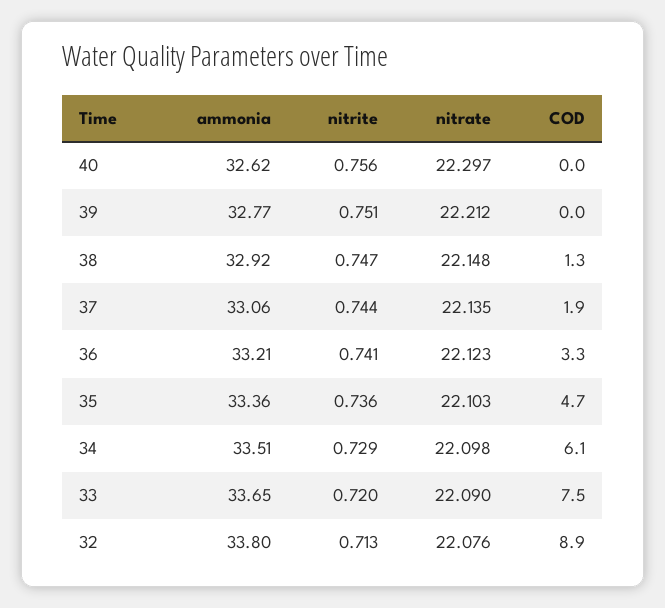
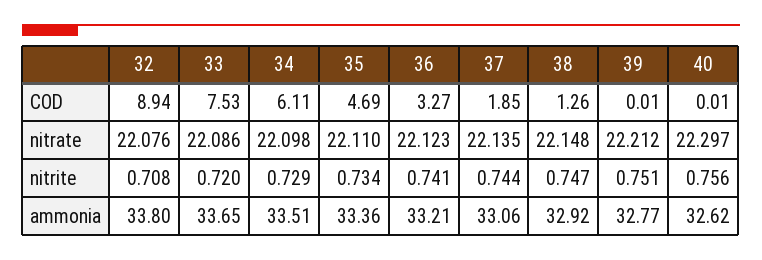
  {
    "ammonia": {
      "40": 32.62,
      "39": 32.77,
      "38": 32.92,
      "37": 33.06,
      "36": 33.21,
      "35": 33.36,
      "34": 33.51,
      "33": 33.65,
      "32": 33.8
    },
    "nitrite": {
      "40": 0.756,
      "39": 0.751,
      "38": 0.747,
      "37": 0.744,
      "36": 0.741,
-     "35": 0.736,
+     "35": 0.734,
      "34": 0.729,
      "33": 0.72,
-     "32": 0.713
+     "32": 0.708
    },
    "nitrate": {
      "40": 22.297,
      "39": 22.212,
      "38": 22.148,
      "37": 22.135,
      "36": 22.123,
-     "35": 22.103,
+     "35": 22.11,
      "34": 22.098,
-     "33": 22.09,
+     "33": 22.086,
      "32": 22.076
    },
    "COD": {
      "40": 0.01,
      "39": 0.01,
      "38": 1.26,
      "37": 1.85,
      "36": 3.27,
      "35": 4.69,
      "34": 6.11,
      "33": 7.53,
      "32": 8.94
    }
  }

